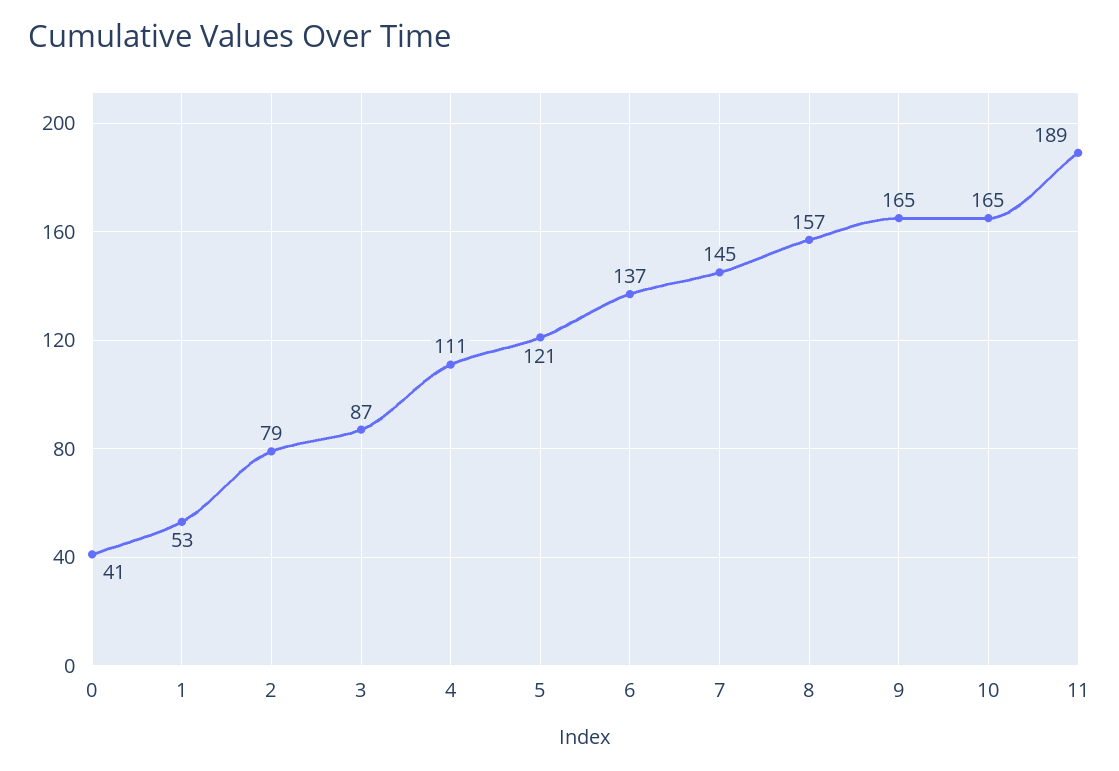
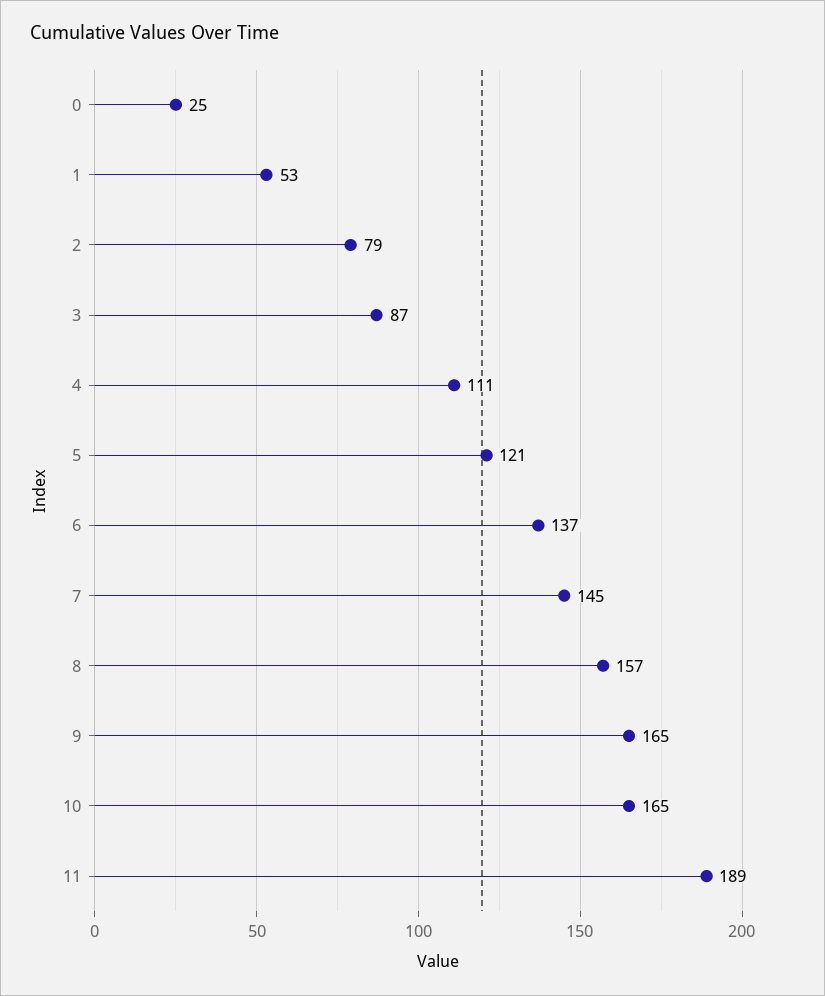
  {
-   "0": 41,
+   "0": 25,
    "1": 53,
    "2": 79,
    "3": 87,
    "4": 111,
    "5": 121,
    "6": 137,
    "7": 145,
    "8": 157,
    "9": 165,
    "10": 165,
    "11": 189
  }

